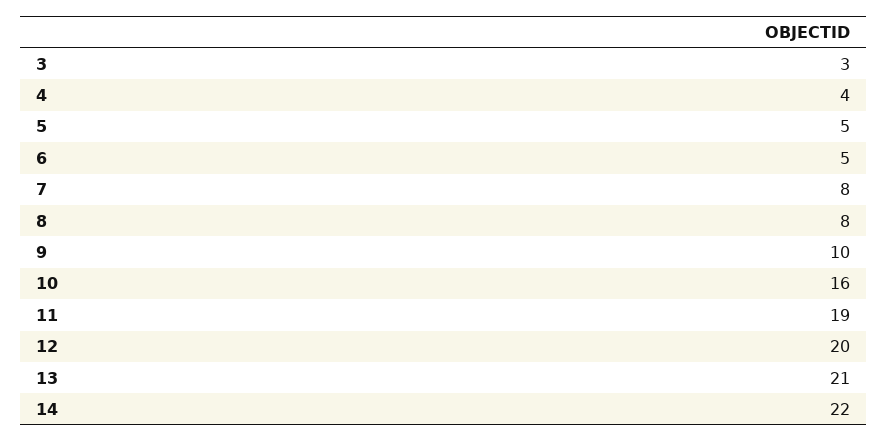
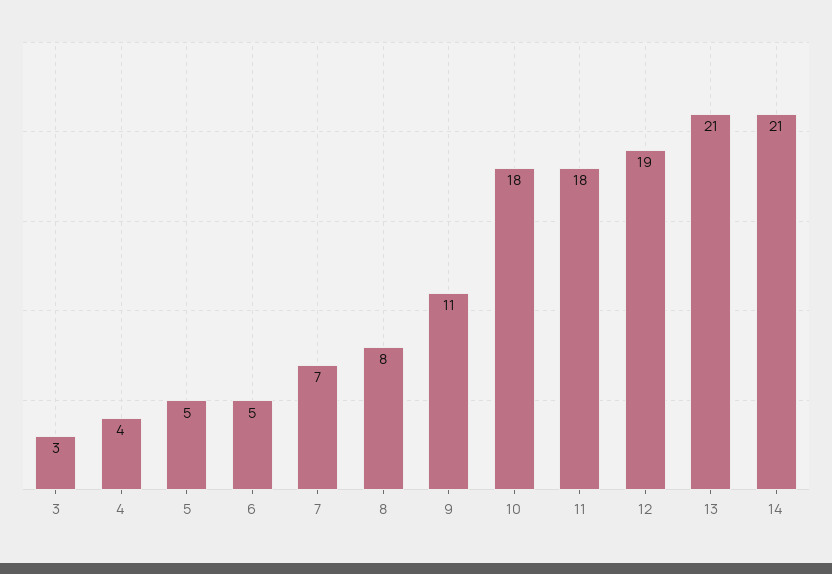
  {
    "3": 3,
    "4": 4,
    "5": 5,
    "6": 5,
-   "7": 8,
+   "7": 7,
    "8": 8,
-   "9": 10,
+   "9": 11,
-   "10": 16,
+   "10": 18,
-   "11": 19,
+   "11": 18,
-   "12": 20,
+   "12": 19,
    "13": 21,
-   "14": 22
+   "14": 21
  }

